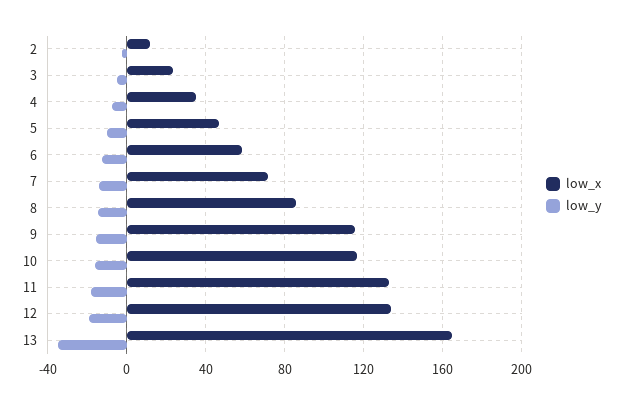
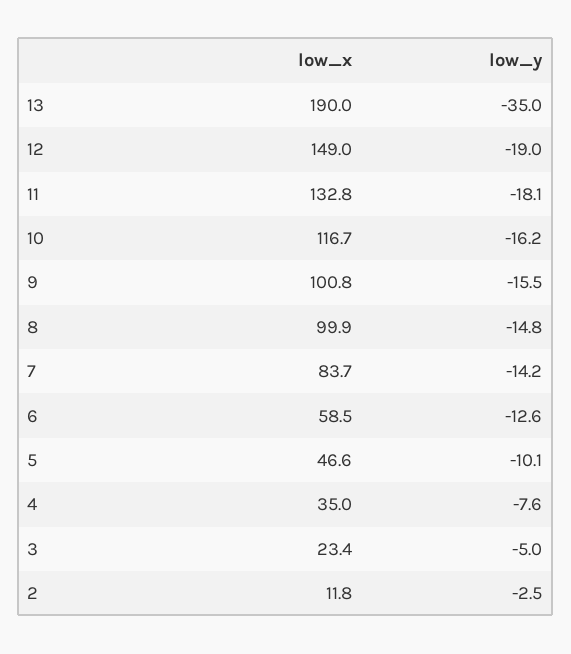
  {
    "low_x": {
      "2": 11.8,
      "3": 23.4,
      "4": 35,
      "5": 46.6,
      "6": 58.5,
-     "7": 70,
+     "7": 83.7,
-     "8": 85,
+     "8": 99.9,
-     "9": 115,
+     "9": 100.8,
      "10": 116.7,
      "11": 132.8,
-     "12": 135,
+     "12": 149,
-     "13": 165
+     "13": 190
    },
    "low_y": {
      "2": -2.5,
      "3": -5,
      "4": -7.6,
      "5": -10.1,
      "6": -12.6,
      "7": -14.2,
      "8": -14.8,
      "9": -15.5,
      "10": -16.2,
      "11": -18.1,
      "12": -19,
      "13": -35
    }
  }

